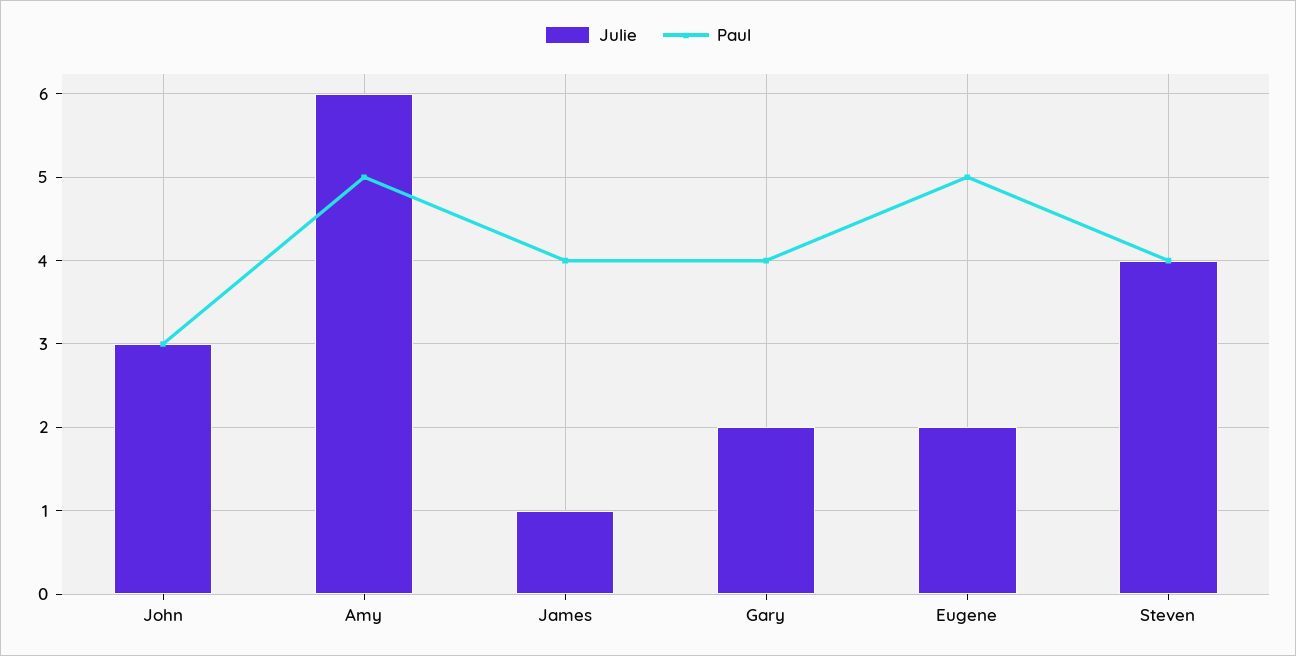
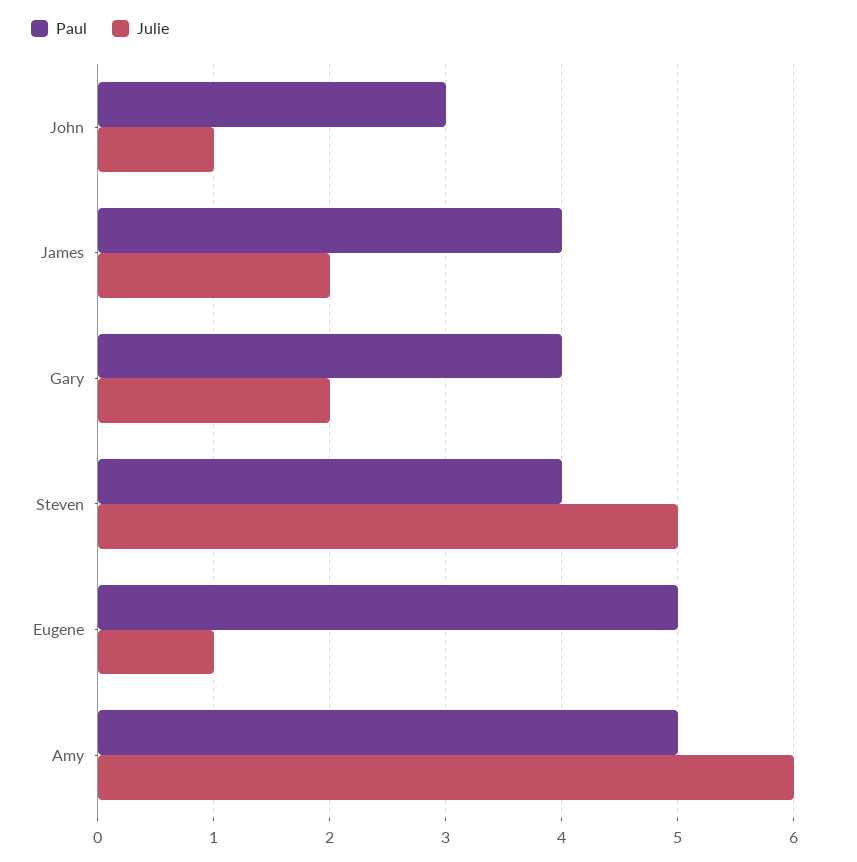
  {
    "Julie": {
-     "John": 3,
+     "John": 1,
      "Amy": 6,
-     "James": 1,
+     "James": 2,
      "Gary": 2,
-     "Eugene": 2,
+     "Eugene": 1,
-     "Steven": 4
+     "Steven": 5
    },
    "Paul": {
      "John": 3,
      "Amy": 5,
      "James": 4,
      "Gary": 4,
      "Eugene": 5,
      "Steven": 4
    }
  }

